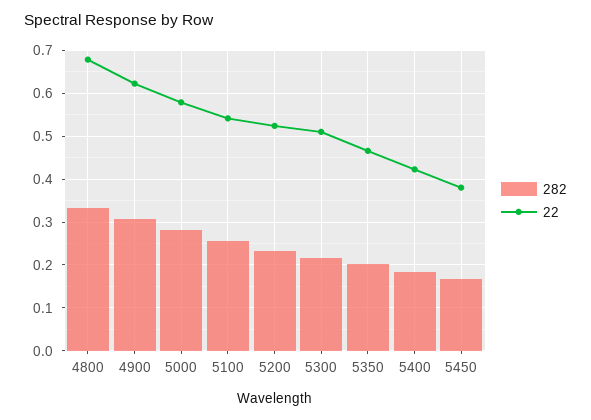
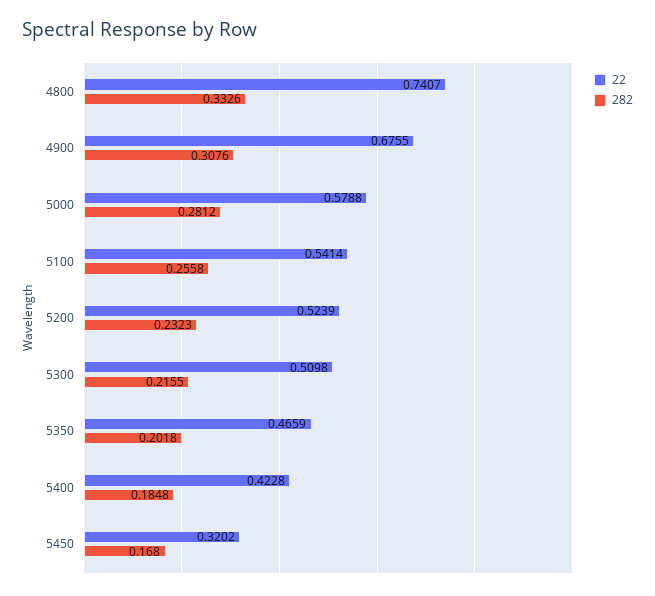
  {
    "282": {
      "4800": 0.3326,
      "4900": 0.3076,
      "5000": 0.2812,
      "5100": 0.2558,
      "5200": 0.2323,
      "5300": 0.2155,
      "5350": 0.2018,
      "5400": 0.1848,
      "5450": 0.168
    },
    "22": {
-     "4800": 0.68,
+     "4800": 0.7407,
-     "4900": 0.62,
+     "4900": 0.6755,
      "5000": 0.5788,
      "5100": 0.5414,
      "5200": 0.5239,
      "5300": 0.5098,
      "5350": 0.4659,
      "5400": 0.4228,
-     "5450": 0.38
+     "5450": 0.3202
    }
  }

